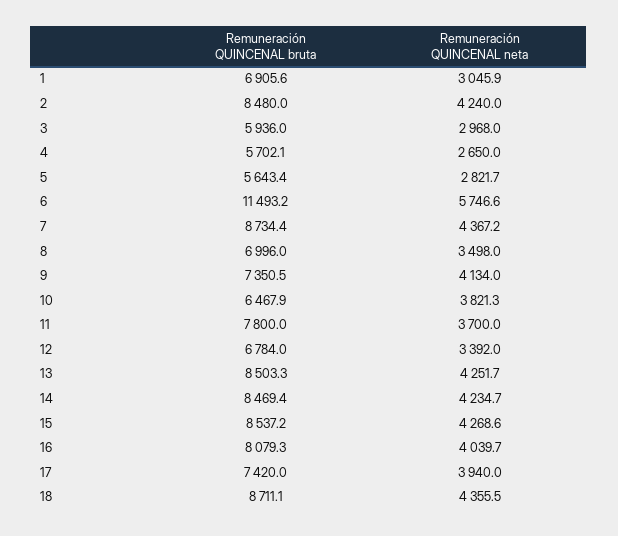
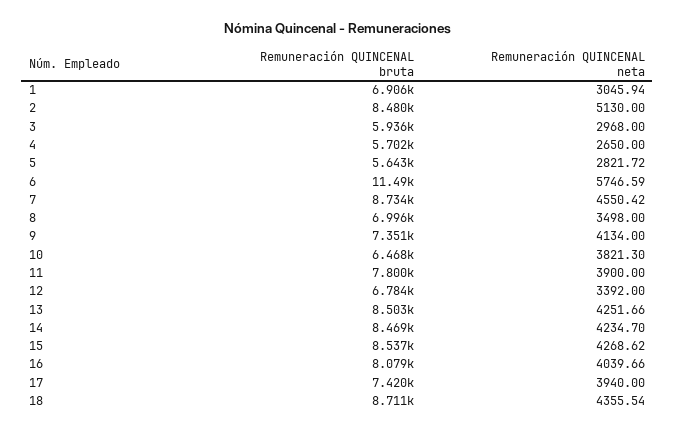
  {
    "Remuneración QUINCENAL bruta": {
      "1": 6905.6,
      "2": 8480,
      "3": 5936,
      "4": 5702.1,
      "5": 5643.4,
      "6": 11493.2,
      "7": 8734.4,
      "8": 6996,
      "9": 7350.5,
      "10": 6467.9,
      "11": 7800,
      "12": 6784,
      "13": 8503.3,
      "14": 8469.4,
      "15": 8537.2,
      "16": 8079.3,
      "17": 7420,
      "18": 8711.1
    },
    "Remuneración QUINCENAL neta": {
      "1": 3045.94,
-     "2": 4240,
+     "2": 5130,
      "3": 2968,
      "4": 2650,
      "5": 2821.72,
      "6": 5746.59,
-     "7": 4367.2,
+     "7": 4550.42,
      "8": 3498,
      "9": 4134,
      "10": 3821.3,
-     "11": 3700,
+     "11": 3900,
      "12": 3392,
      "13": 4251.66,
      "14": 4234.7,
      "15": 4268.62,
      "16": 4039.66,
      "17": 3940,
      "18": 4355.54
    }
  }

